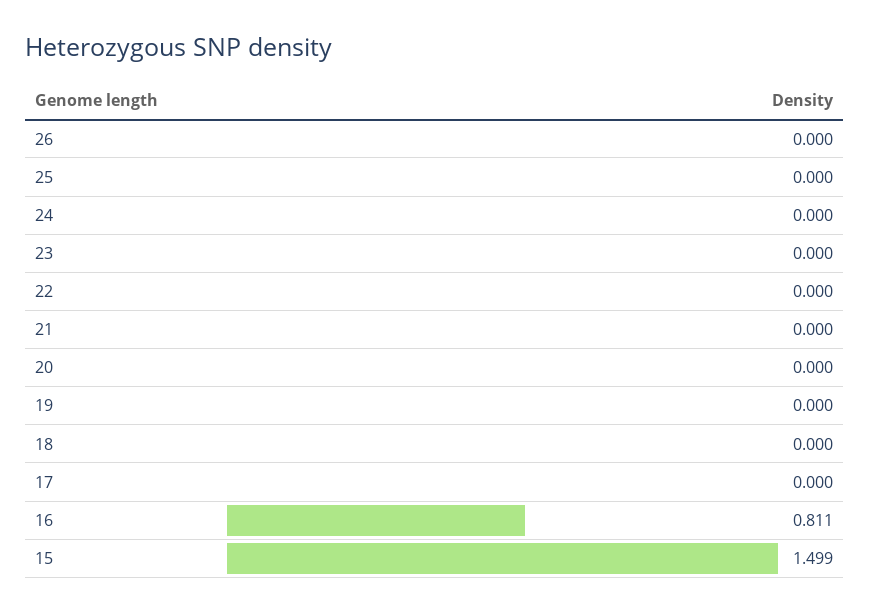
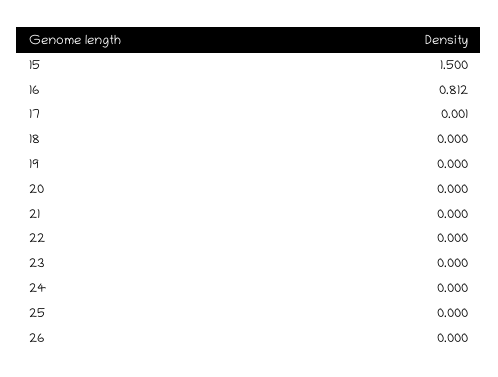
  {
    "26": 0,
    "25": 0,
    "24": 0,
    "23": 0,
    "22": 0,
    "21": 0,
    "20": 0,
    "19": 0,
    "18": 0,
-   "17": 0,
+   "17": 0.001,
-   "16": 0.811,
+   "16": 0.812,
-   "15": 1.499
+   "15": 1.5
  }

